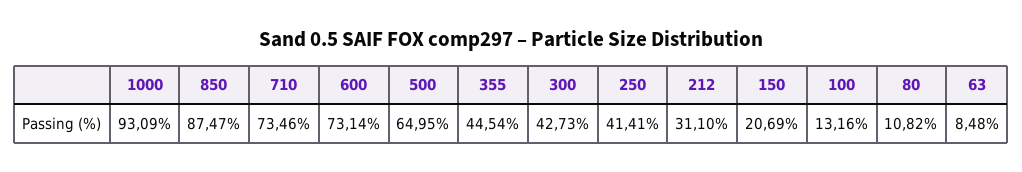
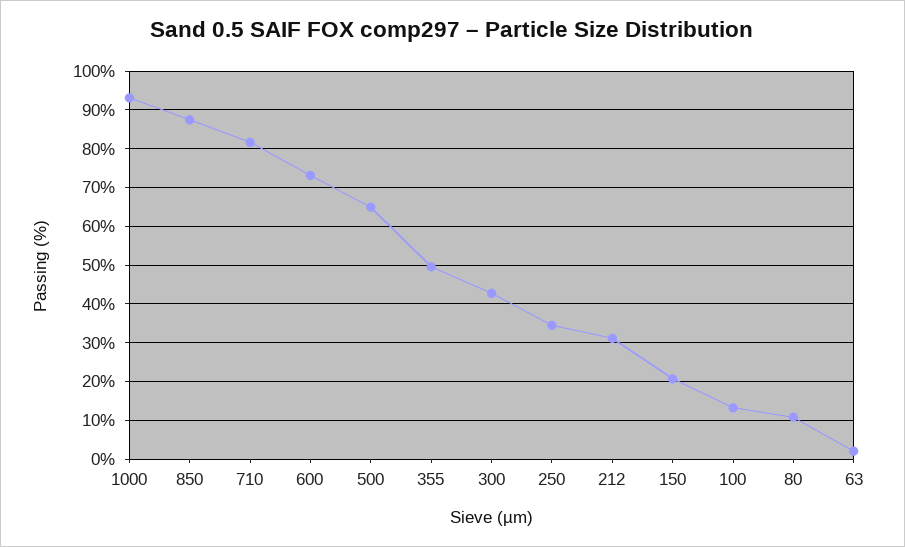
  {
    "1000": 93.09,
    "850": 87.47,
-   "710": 73.46,
+   "710": 82,
    "600": 73.14,
    "500": 64.95,
-   "355": 44.54,
+   "355": 50,
    "300": 42.73,
-   "250": 41.41,
+   "250": 34,
    "212": 31.1,
    "150": 20.69,
    "100": 13.16,
    "80": 10.82,
-   "63": 8.48
+   "63": 2
  }

